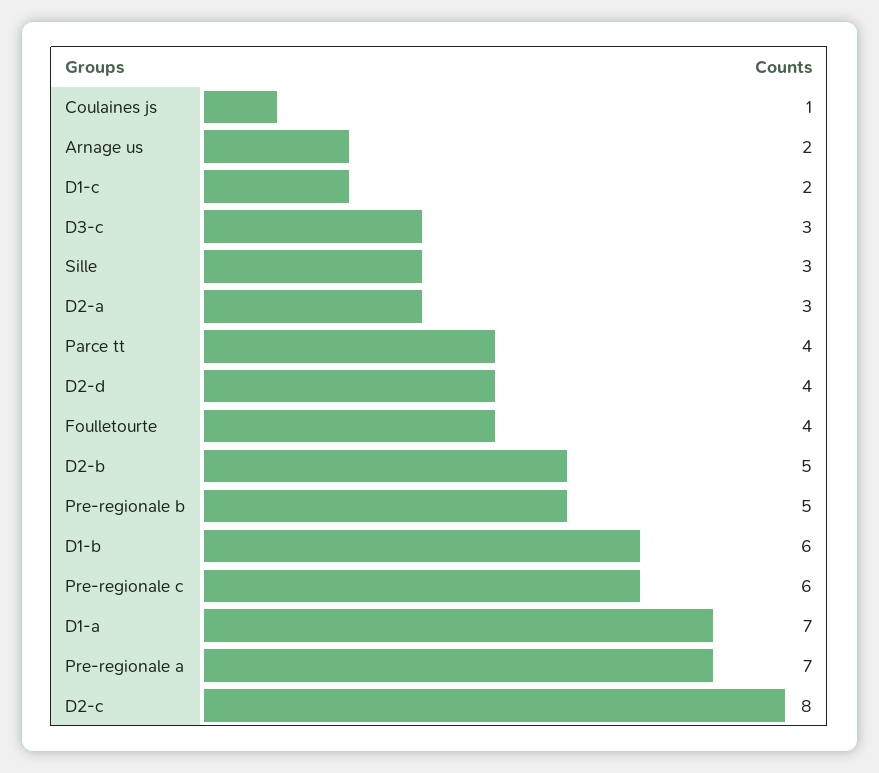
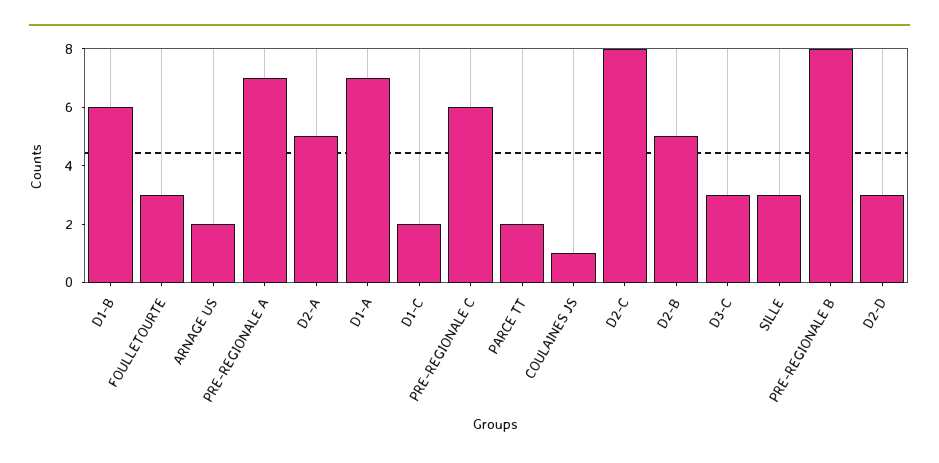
  {
    "Coulaines js": 1,
    "Arnage us": 2,
    "D1-c": 2,
    "D3-c": 3,
    "Sille": 3,
-   "D2-a": 3,
+   "D2-a": 5,
-   "Parce tt": 4,
+   "Parce tt": 2,
-   "D2-d": 4,
+   "D2-d": 3,
-   "Foulletourte": 4,
+   "Foulletourte": 3,
    "D2-b": 5,
-   "Pre-regionale b": 5,
+   "Pre-regionale b": 8,
    "D1-b": 6,
    "Pre-regionale c": 6,
    "D1-a": 7,
    "Pre-regionale a": 7,
    "D2-c": 8
  }

